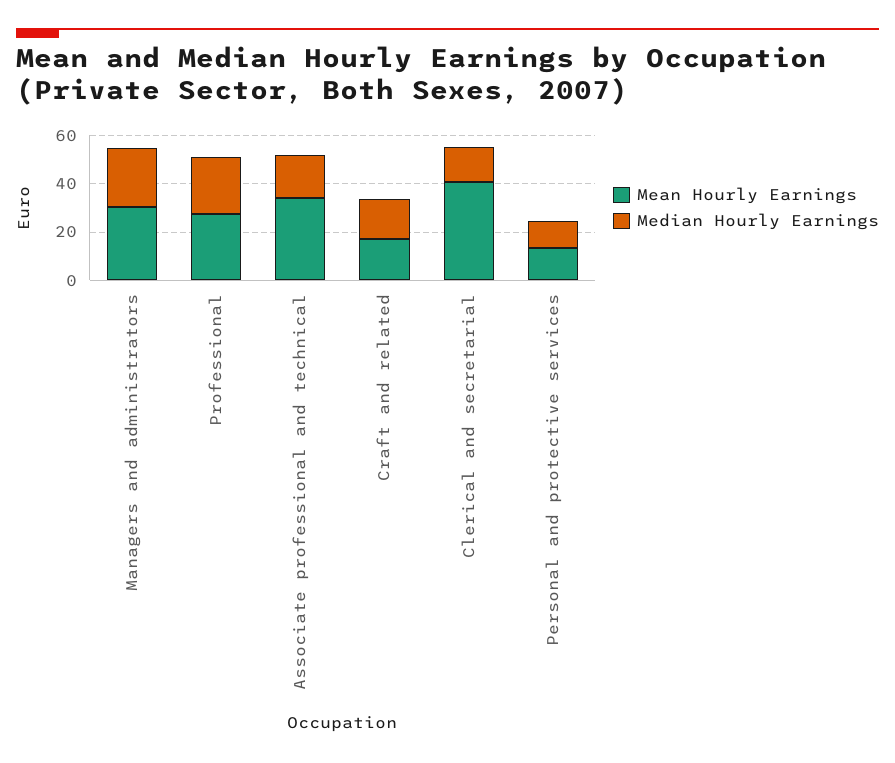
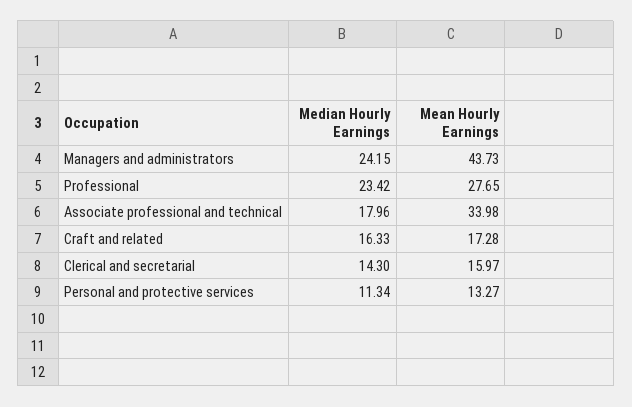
  {
    "Mean Hourly Earnings": {
-     "Managers and administrators": 30,
+     "Managers and administrators": 43.73,
      "Professional": 27.65,
      "Associate professional and technical": 33.98,
      "Craft and related": 17.28,
-     "Clerical and secretarial": 40,
+     "Clerical and secretarial": 15.97,
      "Personal and protective services": 13.27
    },
    "Median Hourly Earnings": {
      "Managers and administrators": 24.15,
      "Professional": 23.42,
      "Associate professional and technical": 17.96,
      "Craft and related": 16.33,
      "Clerical and secretarial": 14.3,
      "Personal and protective services": 11.34
    }
  }

